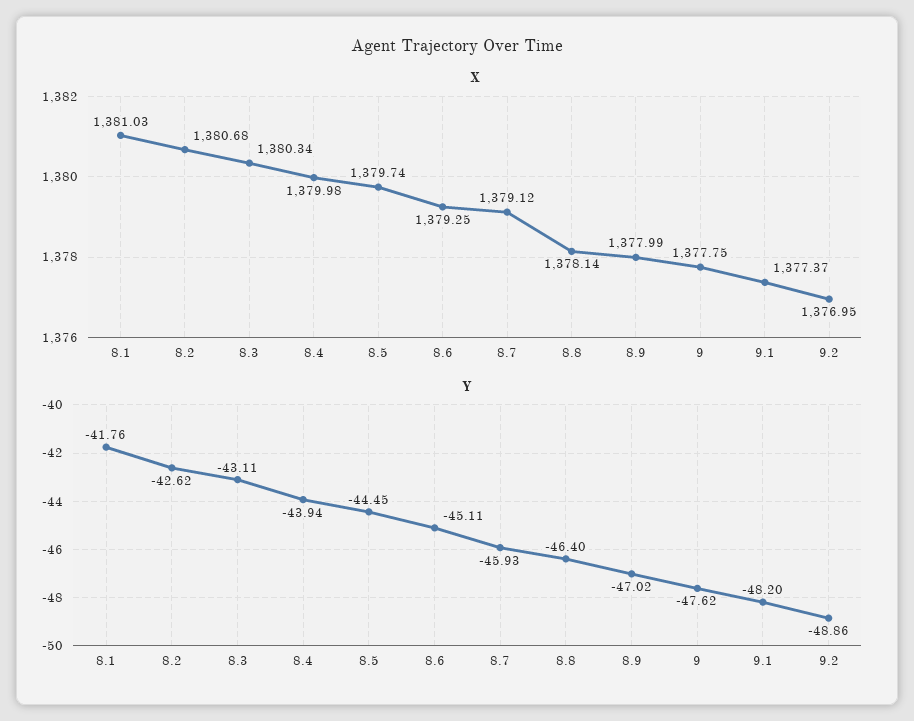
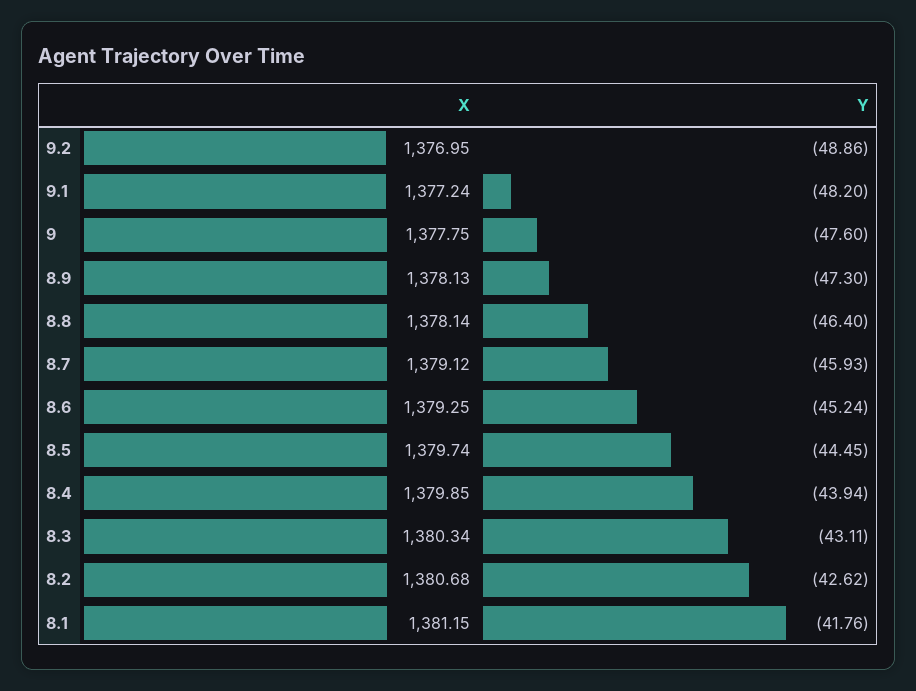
  {
    "X": {
-     "8.1": 1381.03,
+     "8.1": 1381.15,
      "8.2": 1380.68,
      "8.3": 1380.34,
-     "8.4": 1379.98,
+     "8.4": 1379.85,
      "8.5": 1379.74,
      "8.6": 1379.25,
      "8.7": 1379.12,
      "8.8": 1378.14,
-     "8.9": 1377.99,
+     "8.9": 1378.13,
      "9": 1377.75,
-     "9.1": 1377.37,
+     "9.1": 1377.24,
      "9.2": 1376.95
    },
    "Y": {
      "8.1": -41.76,
      "8.2": -42.62,
      "8.3": -43.11,
      "8.4": -43.94,
      "8.5": -44.45,
-     "8.6": -45.11,
+     "8.6": -45.24,
      "8.7": -45.93,
      "8.8": -46.4,
-     "8.9": -47.02,
+     "8.9": -47.3,
-     "9": -47.62,
+     "9": -47.6,
      "9.1": -48.2,
      "9.2": -48.86
    }
  }

